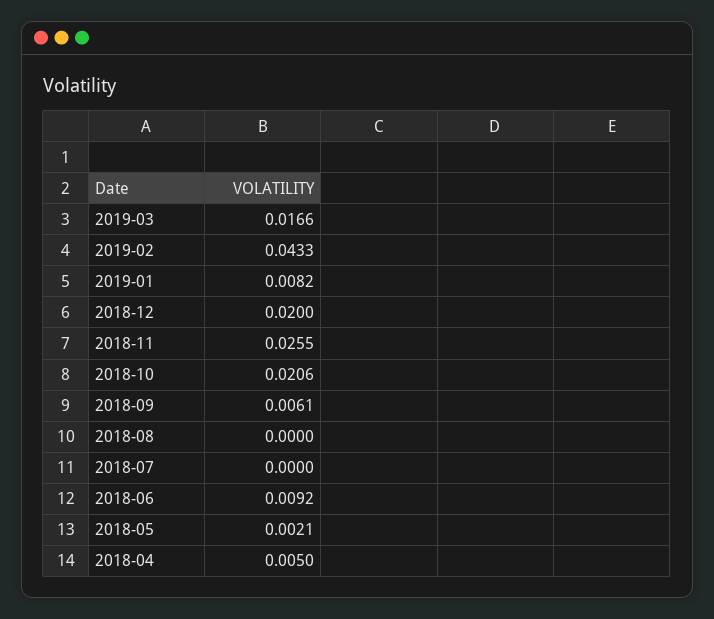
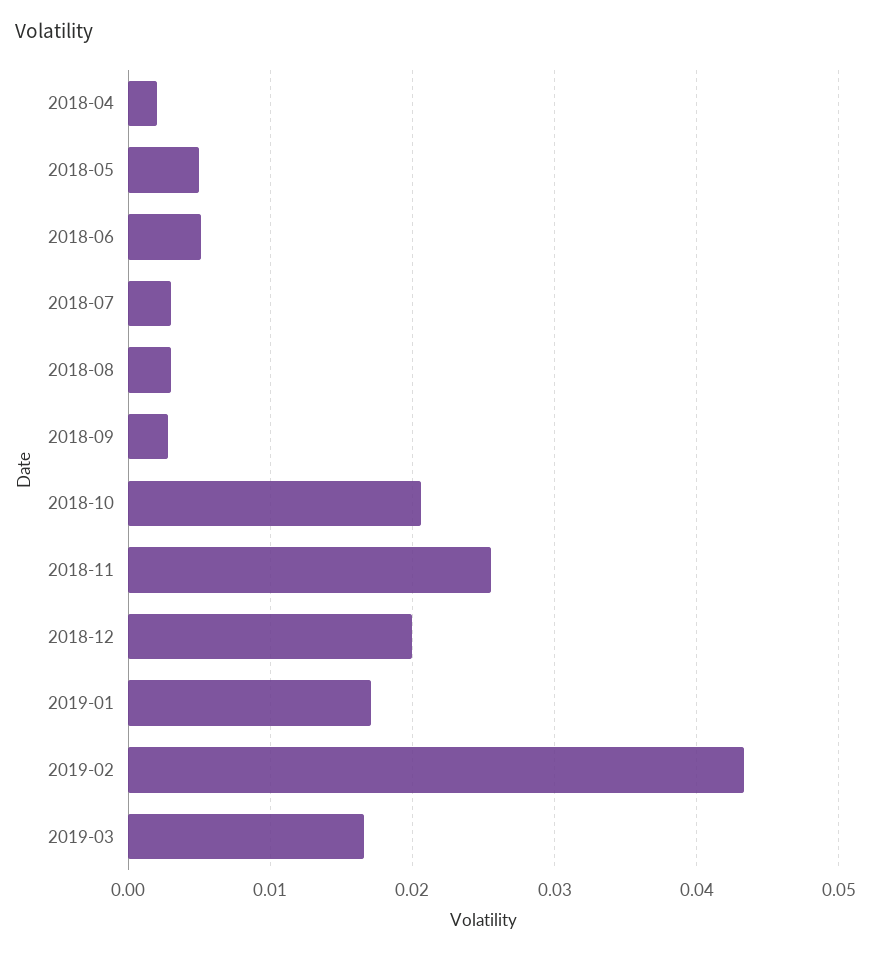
  {
    "2019-03": 0.0166,
    "2019-02": 0.0433,
-   "2019-01": 0.0082,
+   "2019-01": 0.017,
    "2018-12": 0.02,
    "2018-11": 0.0255,
    "2018-10": 0.0206,
-   "2018-09": 0.0061,
+   "2018-09": 0.003,
-   "2018-08": 0,
+   "2018-08": 0.003,
-   "2018-07": 0,
+   "2018-07": 0.003,
-   "2018-06": 0.0092,
+   "2018-06": 0.005,
-   "2018-05": 0.0021,
+   "2018-05": 0.005,
-   "2018-04": 0.005
+   "2018-04": 0.002
  }

